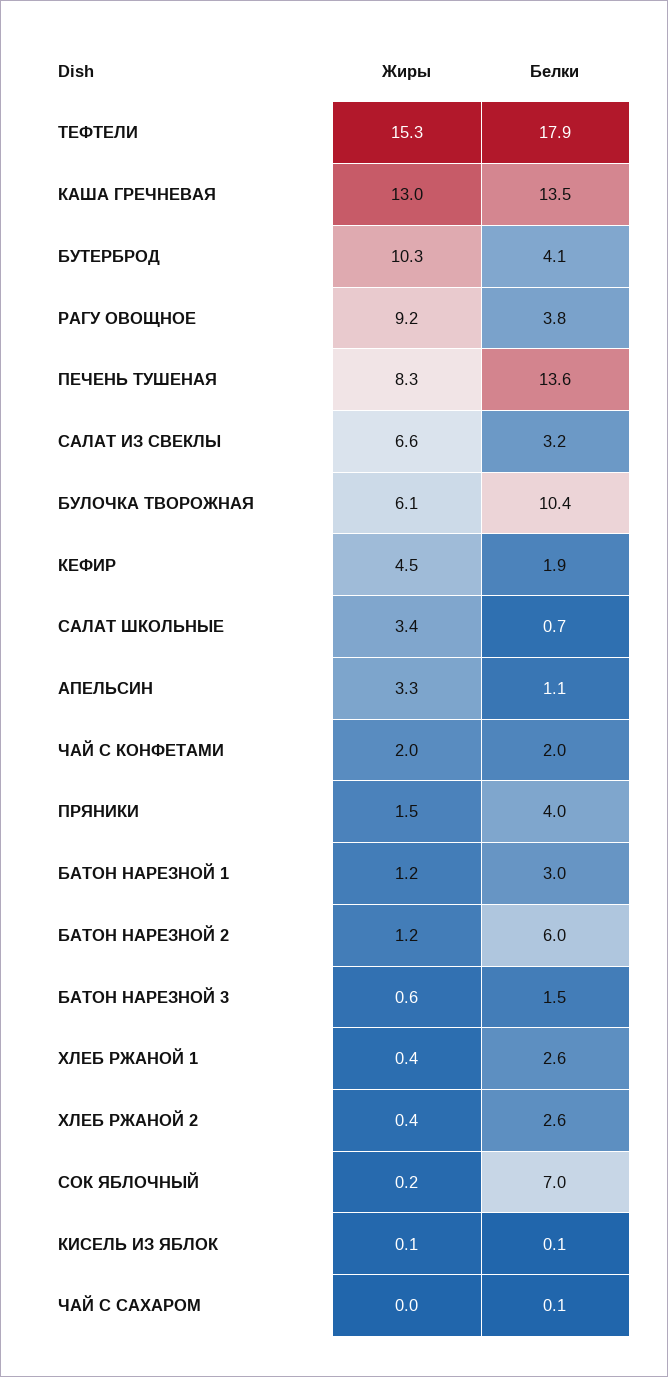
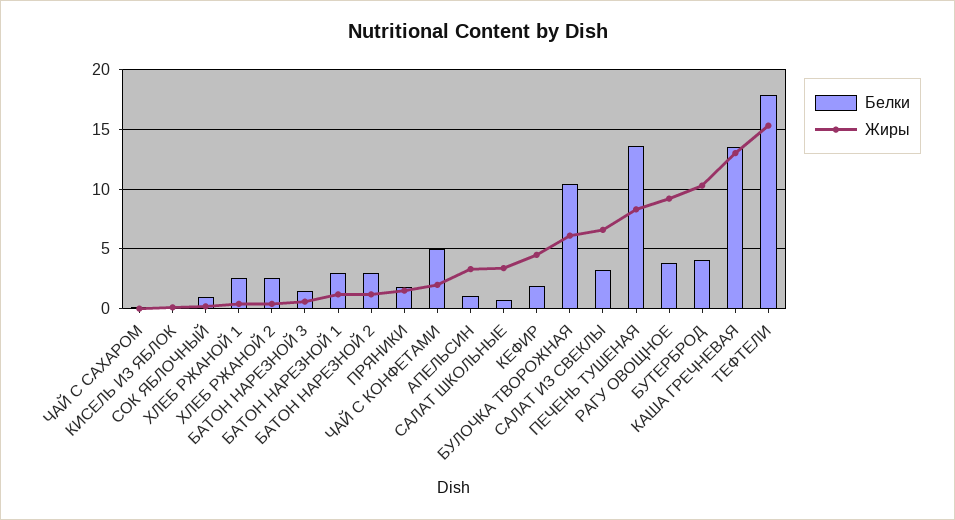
  {
    "Жиры": {
      "ТЕФТЕЛИ": 15.3,
      "КАША ГРЕЧНЕВАЯ": 13,
      "БУТЕРБРОД": 10.3,
      "РАГУ ОВОЩНОЕ": 9.2,
      "ПЕЧЕНЬ ТУШЕНАЯ": 8.3,
      "САЛАТ ИЗ СВЕКЛЫ": 6.6,
      "БУЛОЧКА ТВОРОЖНАЯ": 6.1,
      "КЕФИР": 4.5,
      "САЛАТ ШКОЛЬНЫЕ": 3.4,
      "АПЕЛЬСИН": 3.3,
      "ЧАЙ С КОНФЕТАМИ": 2,
      "ПРЯНИКИ": 1.5,
      "БАТОН НАРЕЗНОЙ 1": 1.2,
      "БАТОН НАРЕЗНОЙ 2": 1.2,
      "БАТОН НАРЕЗНОЙ 3": 0.6,
      "ХЛЕБ РЖАНОЙ 1": 0.4,
      "ХЛЕБ РЖАНОЙ 2": 0.4,
      "СОК ЯБЛОЧНЫЙ": 0.2,
      "КИСЕЛЬ ИЗ ЯБЛОК": 0.1,
      "ЧАЙ С САХАРОМ": 0
    },
    "Белки": {
      "ТЕФТЕЛИ": 17.9,
      "КАША ГРЕЧНЕВАЯ": 13.5,
      "БУТЕРБРОД": 4.1,
      "РАГУ ОВОЩНОЕ": 3.8,
      "ПЕЧЕНЬ ТУШЕНАЯ": 13.6,
      "САЛАТ ИЗ СВЕКЛЫ": 3.2,
      "БУЛОЧКА ТВОРОЖНАЯ": 10.4,
      "КЕФИР": 1.9,
      "САЛАТ ШКОЛЬНЫЕ": 0.7,
      "АПЕЛЬСИН": 1.1,
-     "ЧАЙ С КОНФЕТАМИ": 2,
+     "ЧАЙ С КОНФЕТАМИ": 5,
-     "ПРЯНИКИ": 4,
+     "ПРЯНИКИ": 2,
      "БАТОН НАРЕЗНОЙ 1": 3,
-     "БАТОН НАРЕЗНОЙ 2": 6,
+     "БАТОН НАРЕЗНОЙ 2": 3,
      "БАТОН НАРЕЗНОЙ 3": 1.5,
      "ХЛЕБ РЖАНОЙ 1": 2.6,
      "ХЛЕБ РЖАНОЙ 2": 2.6,
-     "СОК ЯБЛОЧНЫЙ": 7,
+     "СОК ЯБЛОЧНЫЙ": 1,
      "КИСЕЛЬ ИЗ ЯБЛОК": 0.1,
      "ЧАЙ С САХАРОМ": 0.1
    }
  }

